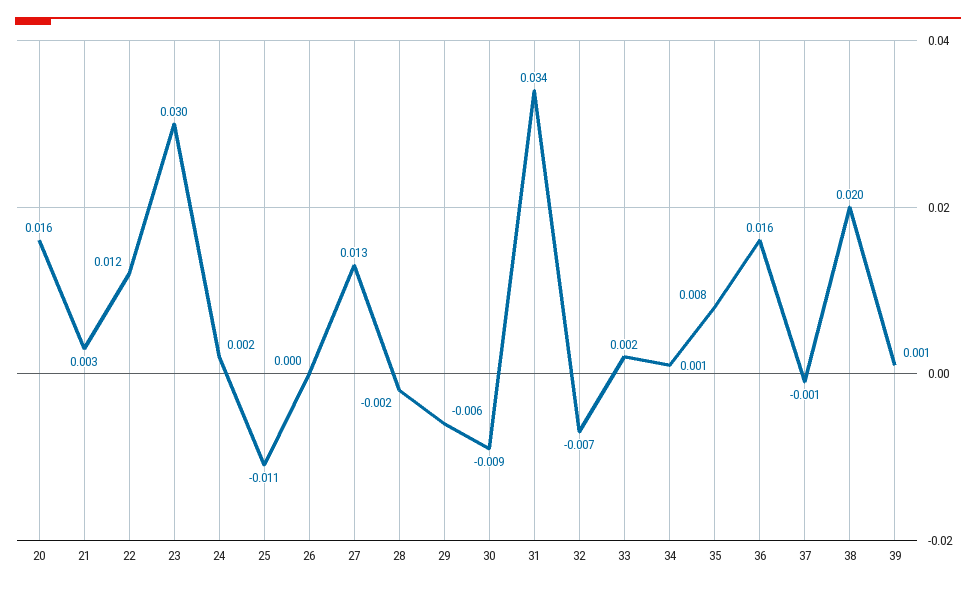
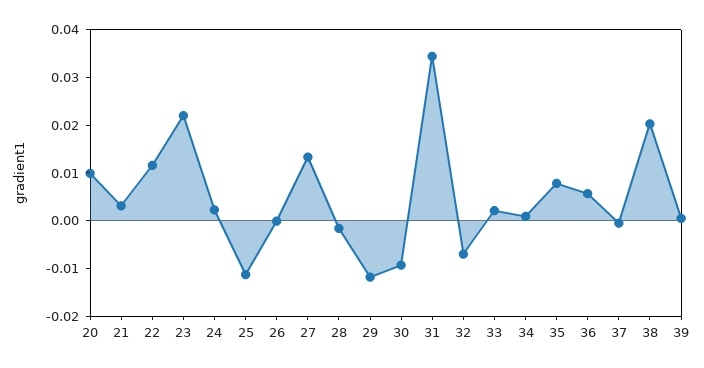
  {
-   "20": 0.016,
+   "20": 0.01,
    "21": 0.003,
    "22": 0.012,
-   "23": 0.03,
+   "23": 0.022,
    "24": 0.002,
    "25": -0.011,
    "26": 0,
    "27": 0.013,
    "28": -0.002,
-   "29": -0.006,
+   "29": -0.012,
    "30": -0.009,
    "31": 0.034,
    "32": -0.007,
    "33": 0.002,
    "34": 0.001,
    "35": 0.008,
-   "36": 0.016,
+   "36": 0.006,
    "37": -0.001,
    "38": 0.02,
    "39": 0.001
  }

